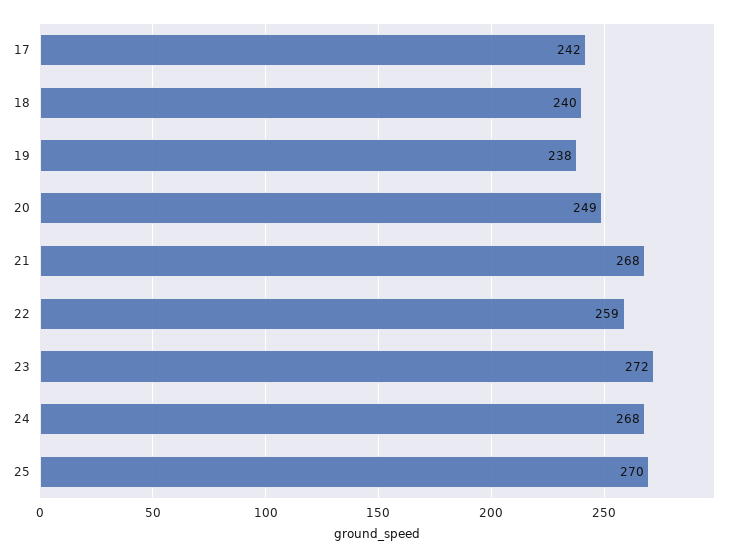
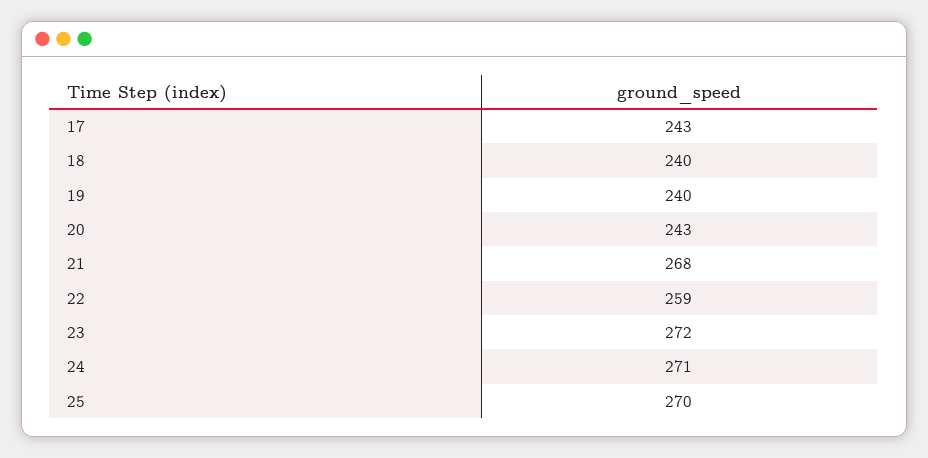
  {
-   "17": 242,
+   "17": 243,
    "18": 240,
-   "19": 238,
+   "19": 240,
-   "20": 249,
+   "20": 243,
    "21": 268,
    "22": 259,
    "23": 272,
-   "24": 268,
+   "24": 271,
    "25": 270
  }

